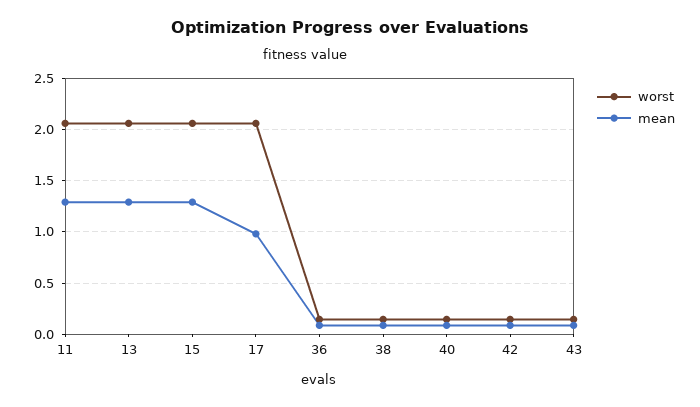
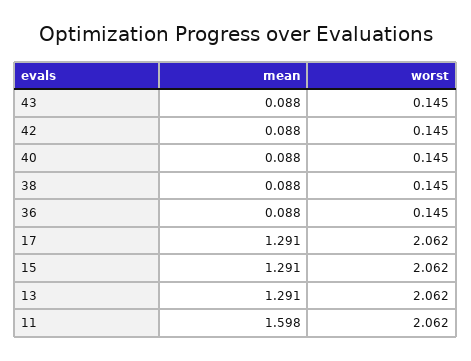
  {
    "worst": {
      "11": 2.062,
      "13": 2.062,
      "15": 2.062,
      "17": 2.062,
      "36": 0.145,
      "38": 0.145,
      "40": 0.145,
      "42": 0.145,
      "43": 0.145
    },
    "mean": {
-     "11": 1.3,
+     "11": 1.598,
      "13": 1.291,
      "15": 1.291,
-     "17": 1,
+     "17": 1.291,
      "36": 0.088,
      "38": 0.088,
      "40": 0.088,
      "42": 0.088,
      "43": 0.088
    }
  }

